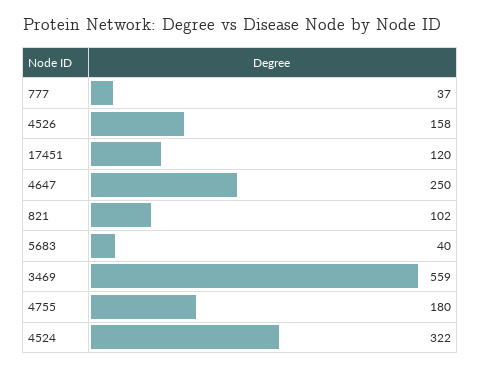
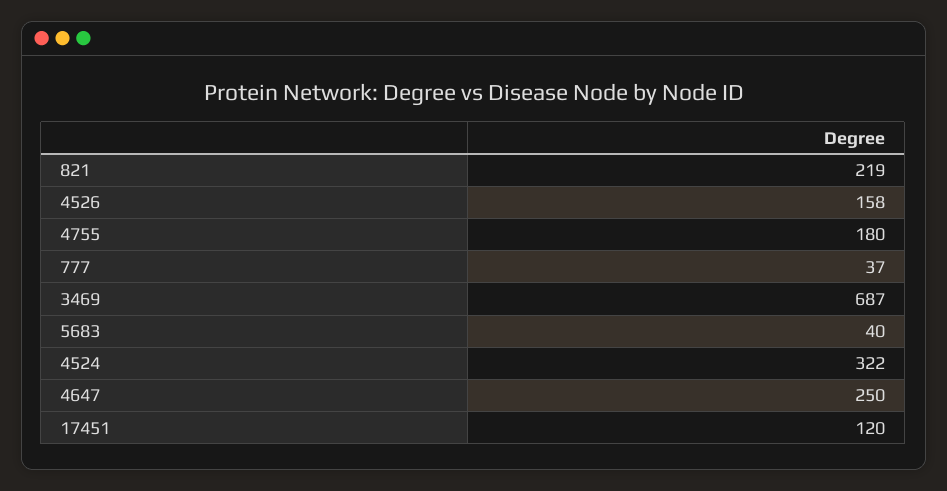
  {
    "777": 37,
    "4526": 158,
    "17451": 120,
    "4647": 250,
-   "821": 102,
+   "821": 219,
    "5683": 40,
-   "3469": 559,
+   "3469": 687,
    "4755": 180,
    "4524": 322
  }

